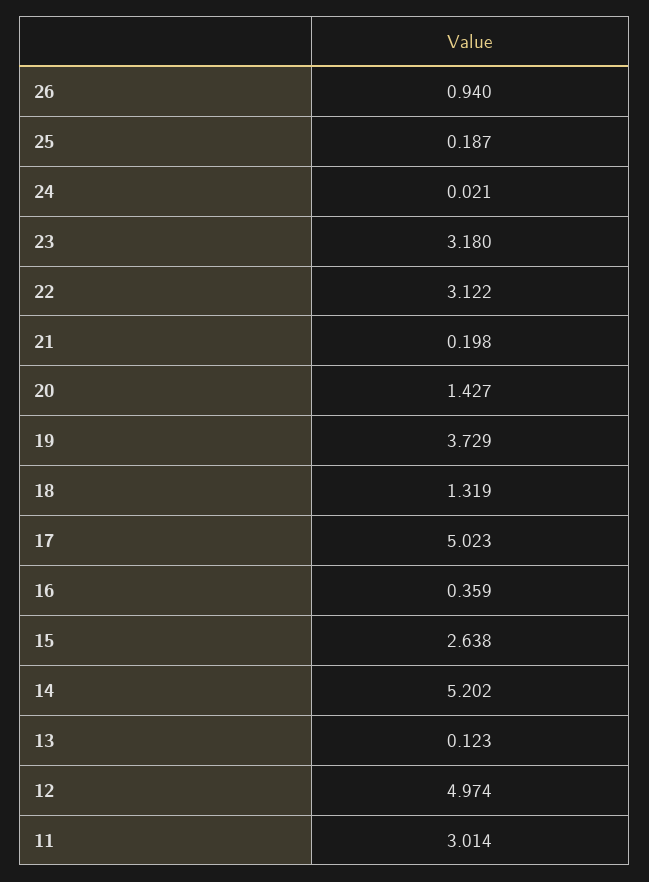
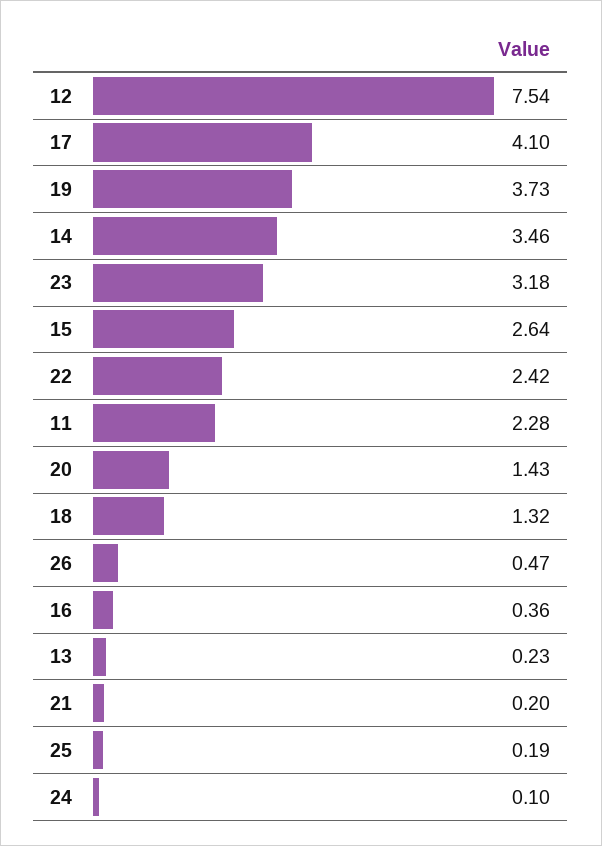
  {
-   "26": 0.94,
+   "26": 0.47,
    "25": 0.187,
-   "24": 0.021,
+   "24": 0.1,
    "23": 3.18,
-   "22": 3.122,
+   "22": 2.42,
    "21": 0.198,
    "20": 1.427,
    "19": 3.729,
    "18": 1.319,
-   "17": 5.023,
+   "17": 4.1,
    "16": 0.359,
    "15": 2.638,
-   "14": 5.202,
+   "14": 3.46,
-   "13": 0.123,
+   "13": 0.23,
-   "12": 4.974,
+   "12": 7.54,
-   "11": 3.014
+   "11": 2.28
  }

